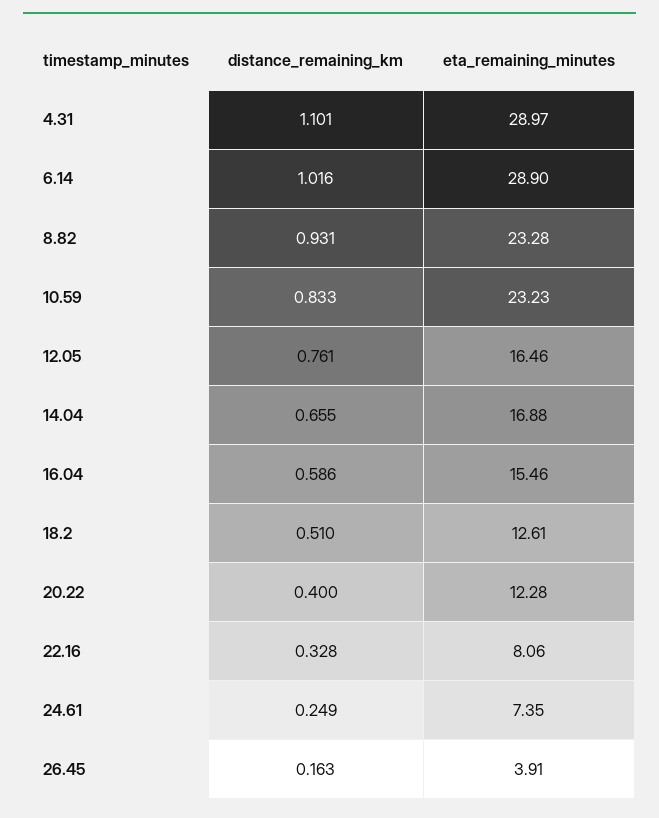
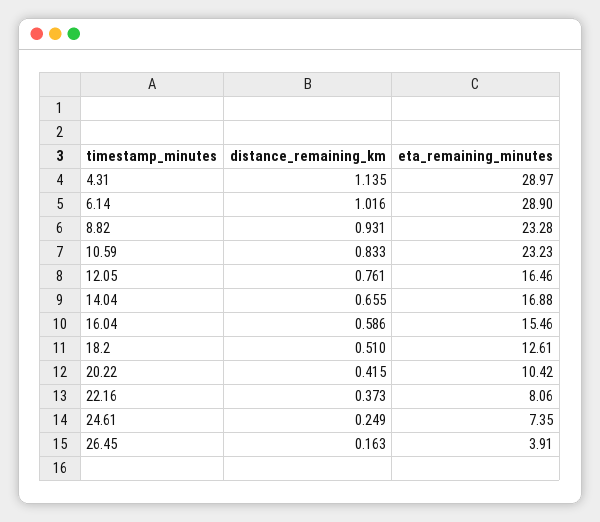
  {
    "distance_remaining_km": {
-     "4.31": 1.101,
+     "4.31": 1.135,
      "6.14": 1.016,
      "8.82": 0.931,
      "10.59": 0.833,
      "12.05": 0.761,
      "14.04": 0.655,
      "16.04": 0.586,
      "18.2": 0.51,
-     "20.22": 0.4,
+     "20.22": 0.415,
-     "22.16": 0.328,
+     "22.16": 0.373,
      "24.61": 0.249,
      "26.45": 0.163
    },
    "eta_remaining_minutes": {
      "4.31": 28.97,
      "6.14": 28.9,
      "8.82": 23.28,
      "10.59": 23.23,
      "12.05": 16.46,
      "14.04": 16.88,
      "16.04": 15.46,
      "18.2": 12.61,
-     "20.22": 12.28,
+     "20.22": 10.42,
      "22.16": 8.06,
      "24.61": 7.35,
      "26.45": 3.91
    }
  }

